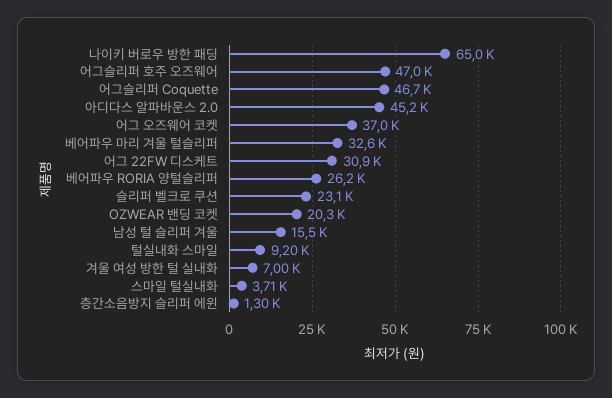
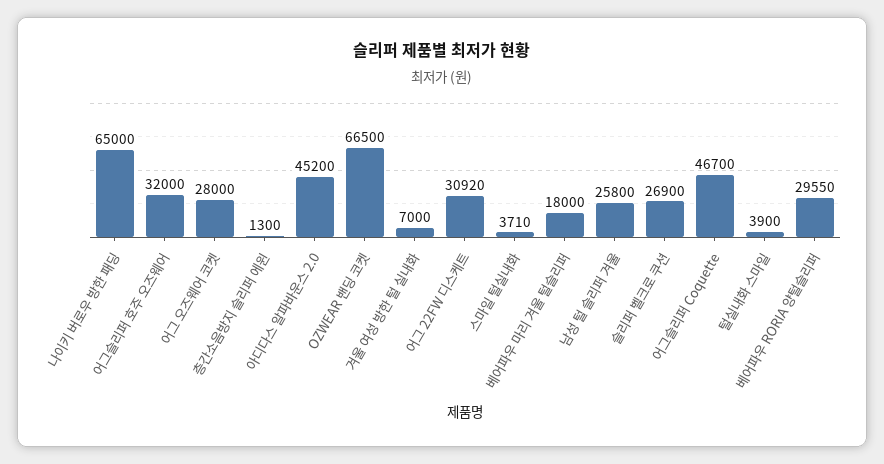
  {
    "나이키 버로우 방한 패딩": 65000,
-   "어그슬리퍼 호주 오즈웨어": 47000,
+   "어그슬리퍼 호주 오즈웨어": 32000,
    "어그슬리퍼 Coquette": 46700,
    "아디다스 알파바운스 2.0": 45200,
-   "어그 오즈웨어 코켓": 37000,
+   "어그 오즈웨어 코켓": 28000,
-   "베어파우 마리 겨울 털슬리퍼": 32600,
+   "베어파우 마리 겨울 털슬리퍼": 18000,
    "어그 22FW 디스케트": 30920,
-   "베어파우 RORIA 양털슬리퍼": 26200,
+   "베어파우 RORIA 양털슬리퍼": 29550,
-   "슬리퍼 벨크로 쿠션": 23100,
+   "슬리퍼 벨크로 쿠션": 26900,
-   "OZWEAR 밴딩 코켓": 20300,
+   "OZWEAR 밴딩 코켓": 66500,
-   "남성 털 슬리퍼 겨울": 15500,
+   "남성 털 슬리퍼 겨울": 25800,
-   "털실내화 스마일": 9200,
+   "털실내화 스마일": 3900,
    "겨울 여성 방한 털 실내화": 7000,
    "스마일 털실내화": 3710,
    "층간소음방지 슬리퍼 에윈": 1300
  }

